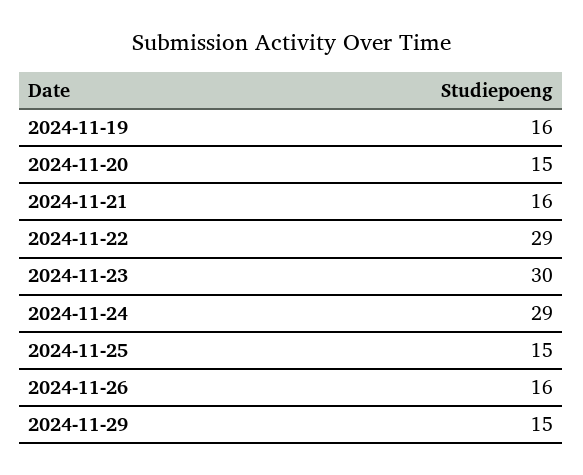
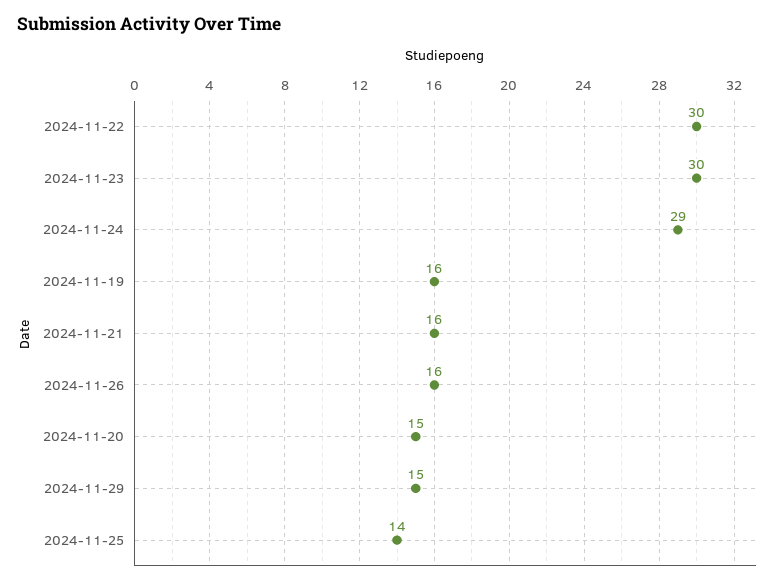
  {
    "2024-11-19": 16,
    "2024-11-20": 15,
    "2024-11-21": 16,
-   "2024-11-22": 29,
+   "2024-11-22": 30,
    "2024-11-23": 30,
    "2024-11-24": 29,
-   "2024-11-25": 15,
+   "2024-11-25": 14,
    "2024-11-26": 16,
    "2024-11-29": 15
  }

